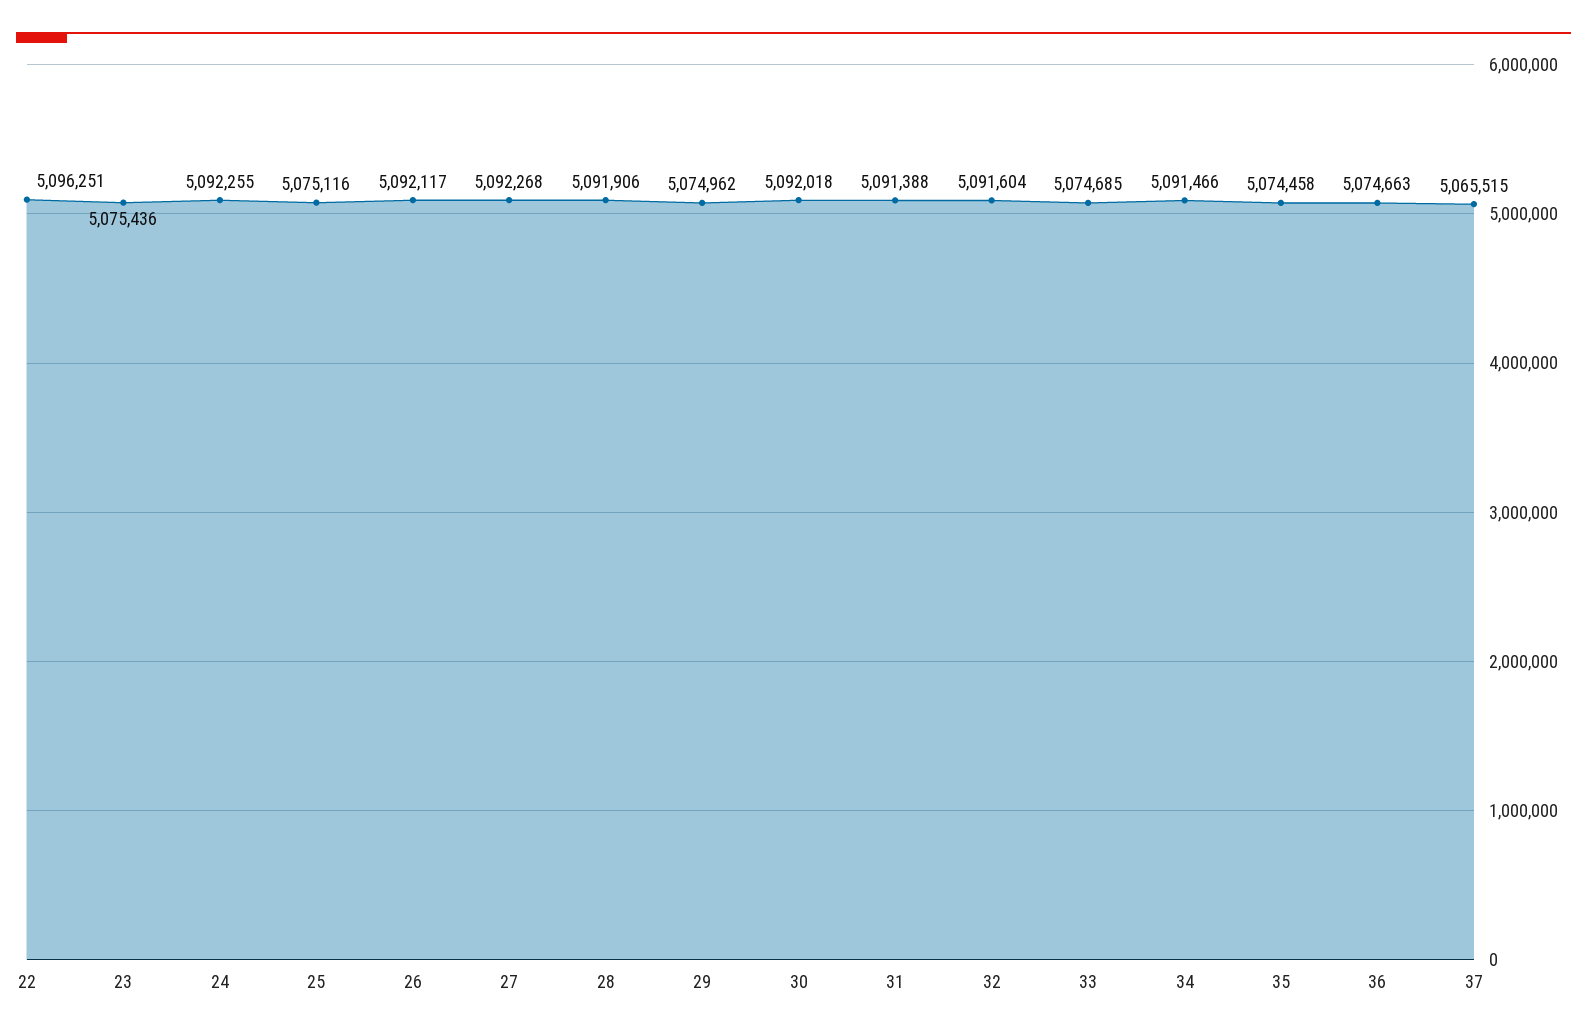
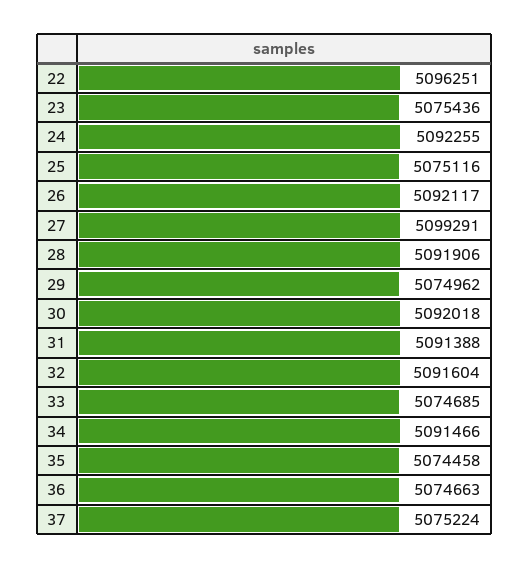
  {
    "22": 5096251,
    "23": 5075436,
    "24": 5092255,
    "25": 5075116,
    "26": 5092117,
-   "27": 5092268,
+   "27": 5099291,
    "28": 5091906,
    "29": 5074962,
    "30": 5092018,
    "31": 5091388,
    "32": 5091604,
    "33": 5074685,
    "34": 5091466,
    "35": 5074458,
    "36": 5074663,
-   "37": 5065515
+   "37": 5075224
  }

